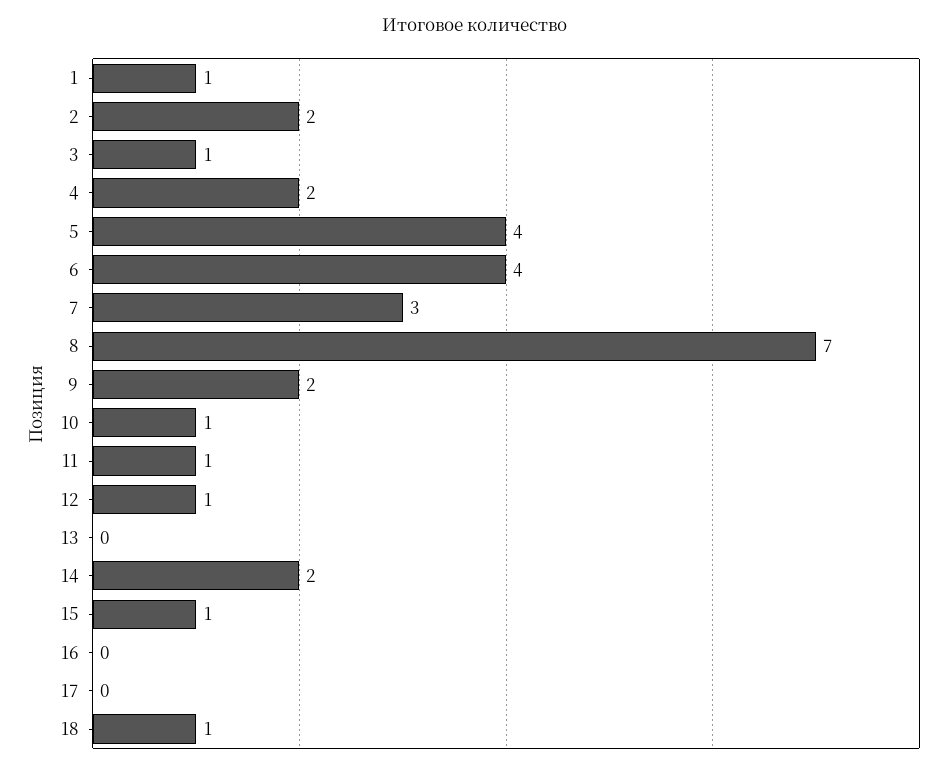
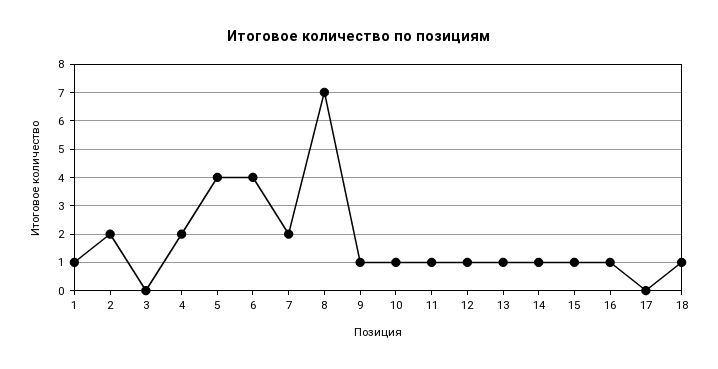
  {
    "1": 1,
    "2": 2,
-   "3": 1,
+   "3": 0,
    "4": 2,
    "5": 4,
    "6": 4,
-   "7": 3,
+   "7": 2,
    "8": 7,
-   "9": 2,
+   "9": 1,
    "10": 1,
    "11": 1,
    "12": 1,
-   "13": 0,
+   "13": 1,
-   "14": 2,
+   "14": 1,
    "15": 1,
-   "16": 0,
+   "16": 1,
    "17": 0,
    "18": 1
  }

